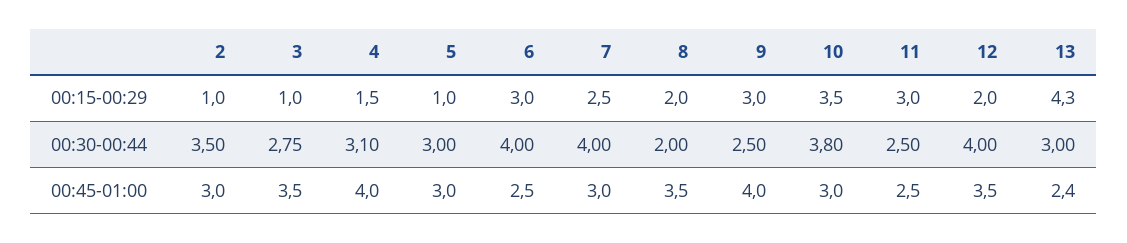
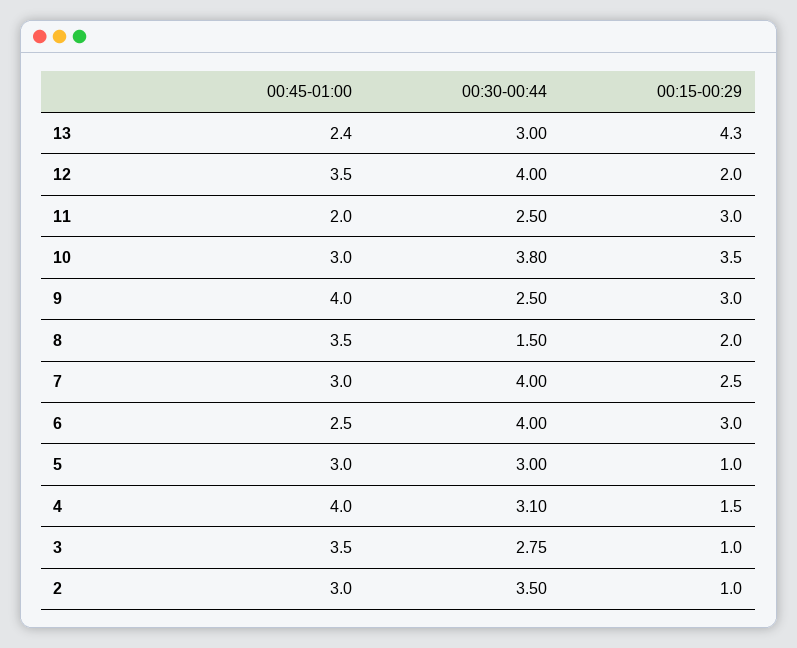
  {
    "2": {
      "00:15-00:29": 1,
      "00:30-00:44": 3.5,
      "00:45-01:00": 3
    },
    "3": {
      "00:15-00:29": 1,
      "00:30-00:44": 2.75,
      "00:45-01:00": 3.5
    },
    "4": {
      "00:15-00:29": 1.5,
      "00:30-00:44": 3.1,
      "00:45-01:00": 4
    },
    "5": {
      "00:15-00:29": 1,
      "00:30-00:44": 3,
      "00:45-01:00": 3
    },
    "6": {
      "00:15-00:29": 3,
      "00:30-00:44": 4,
      "00:45-01:00": 2.5
    },
    "7": {
      "00:15-00:29": 2.5,
      "00:30-00:44": 4,
      "00:45-01:00": 3
    },
    "8": {
      "00:15-00:29": 2,
-     "00:30-00:44": 2,
+     "00:30-00:44": 1.5,
      "00:45-01:00": 3.5
    },
    "9": {
      "00:15-00:29": 3,
      "00:30-00:44": 2.5,
      "00:45-01:00": 4
    },
    "10": {
      "00:15-00:29": 3.5,
      "00:30-00:44": 3.8,
      "00:45-01:00": 3
    },
    "11": {
      "00:15-00:29": 3,
      "00:30-00:44": 2.5,
-     "00:45-01:00": 2.5
+     "00:45-01:00": 2
    },
    "12": {
      "00:15-00:29": 2,
      "00:30-00:44": 4,
      "00:45-01:00": 3.5
    },
    "13": {
      "00:15-00:29": 4.3,
      "00:30-00:44": 3,
      "00:45-01:00": 2.4
    }
  }

